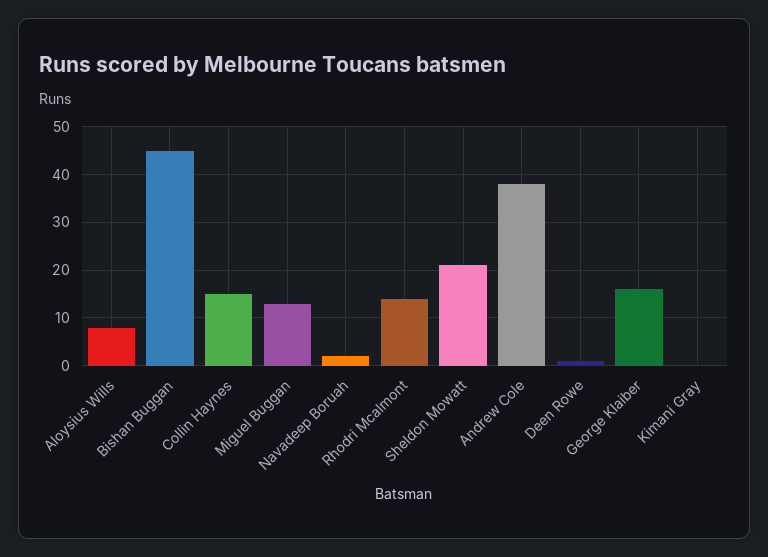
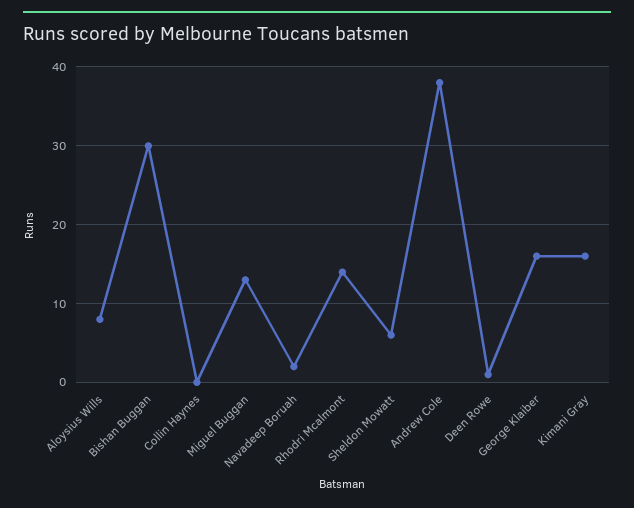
  {
    "Aloysius Wills": 8,
-   "Bishan Buggan": 45,
+   "Bishan Buggan": 30,
-   "Collin Haynes": 15,
+   "Collin Haynes": 0,
    "Miguel Buggan": 13,
    "Navadeep Boruah": 2,
    "Rhodri Mcalmont": 14,
-   "Sheldon Mowatt": 20,
+   "Sheldon Mowatt": 6,
    "Andrew Cole": 38,
    "Deen Rowe": 1,
    "George Klaiber": 16,
-   "Kimani Gray": 0
+   "Kimani Gray": 16
  }

